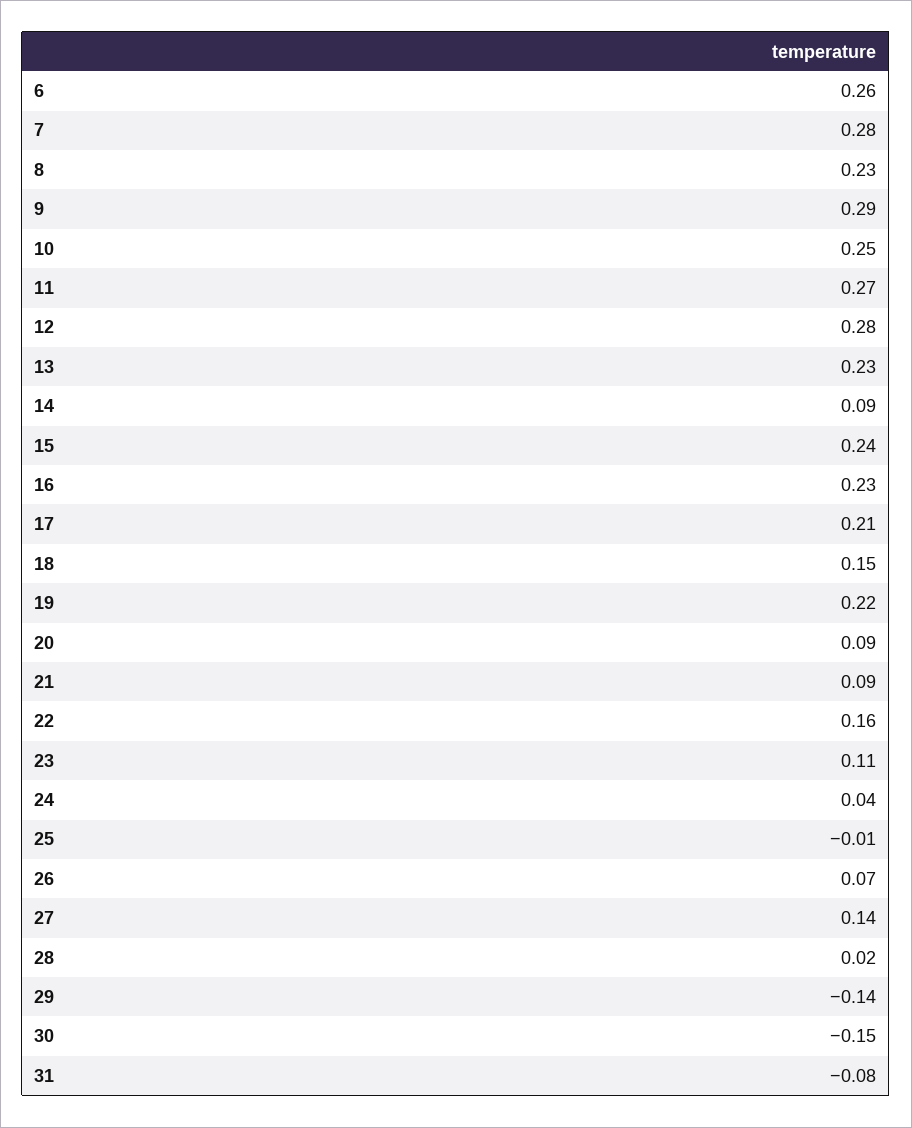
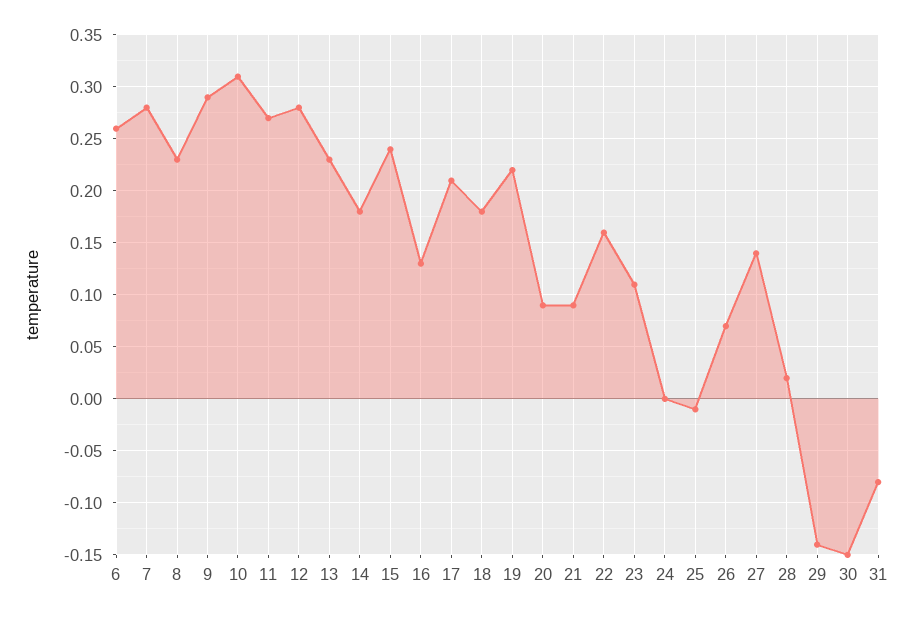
  {
    "6": 0.26,
    "7": 0.28,
    "8": 0.23,
    "9": 0.29,
-   "10": 0.25,
+   "10": 0.31,
    "11": 0.27,
    "12": 0.28,
    "13": 0.23,
-   "14": 0.09,
+   "14": 0.18,
    "15": 0.24,
-   "16": 0.23,
+   "16": 0.13,
    "17": 0.21,
-   "18": 0.15,
+   "18": 0.18,
    "19": 0.22,
    "20": 0.09,
    "21": 0.09,
    "22": 0.16,
    "23": 0.11,
-   "24": 0.04,
+   "24": 0,
    "25": -0.01,
    "26": 0.07,
    "27": 0.14,
    "28": 0.02,
    "29": -0.14,
    "30": -0.15,
    "31": -0.08
  }

